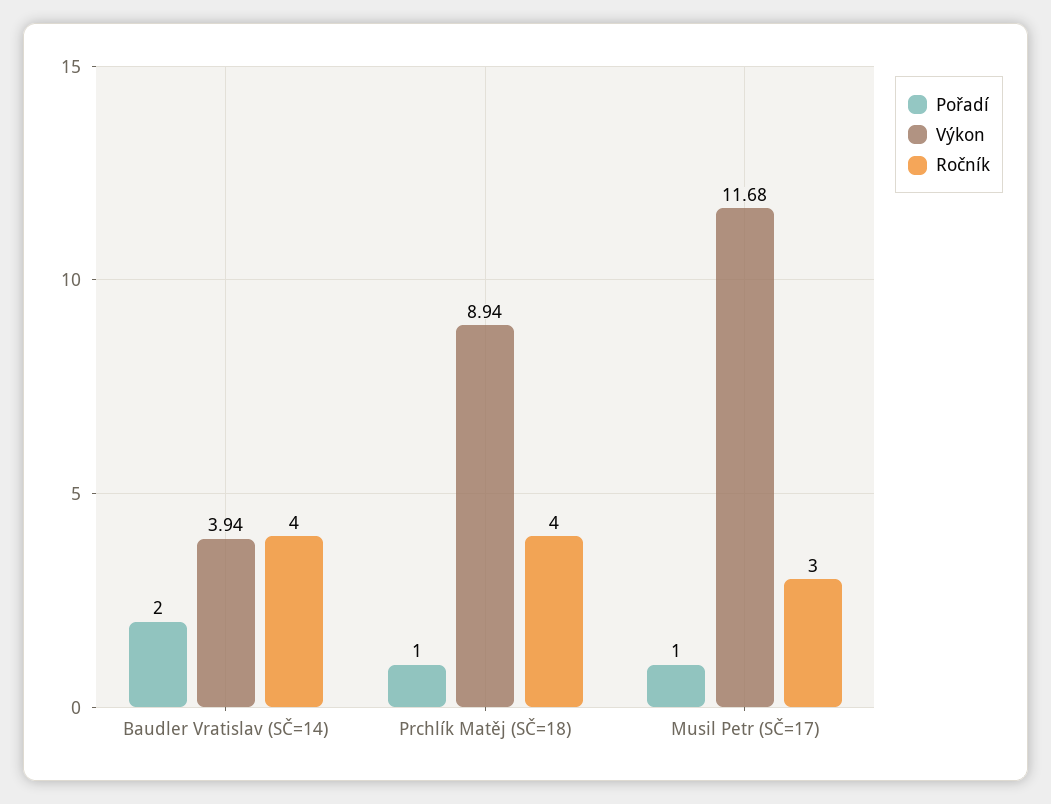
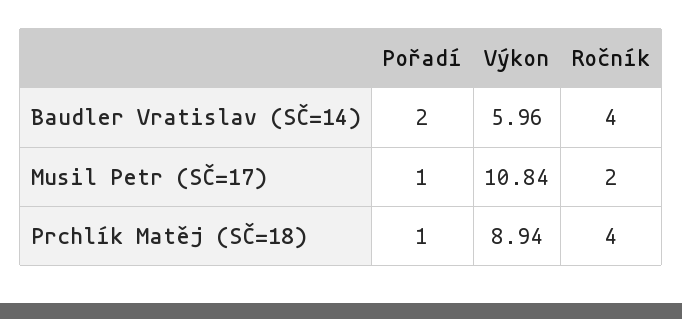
  {
    "Pořadí": {
      "Baudler Vratislav (SČ=14)": 2,
      "Prchlík Matěj (SČ=18)": 1,
      "Musil Petr (SČ=17)": 1
    },
    "Výkon": {
-     "Baudler Vratislav (SČ=14)": 3.94,
+     "Baudler Vratislav (SČ=14)": 5.96,
      "Prchlík Matěj (SČ=18)": 8.94,
-     "Musil Petr (SČ=17)": 11.68
+     "Musil Petr (SČ=17)": 10.84
    },
    "Ročník": {
      "Baudler Vratislav (SČ=14)": 4,
      "Prchlík Matěj (SČ=18)": 4,
-     "Musil Petr (SČ=17)": 3
+     "Musil Petr (SČ=17)": 2
    }
  }

